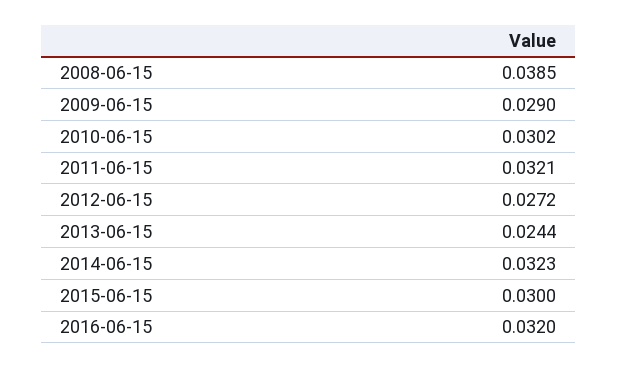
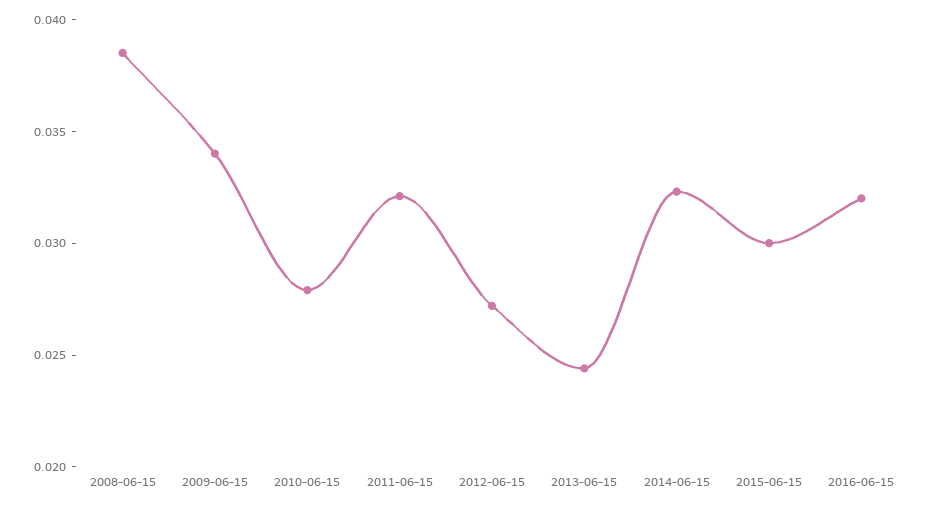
  {
    "2008-06-15": 0.0385,
-   "2009-06-15": 0.029,
+   "2009-06-15": 0.034,
-   "2010-06-15": 0.0302,
+   "2010-06-15": 0.028,
    "2011-06-15": 0.0321,
    "2012-06-15": 0.0272,
    "2013-06-15": 0.0244,
    "2014-06-15": 0.0323,
    "2015-06-15": 0.03,
    "2016-06-15": 0.032
  }

